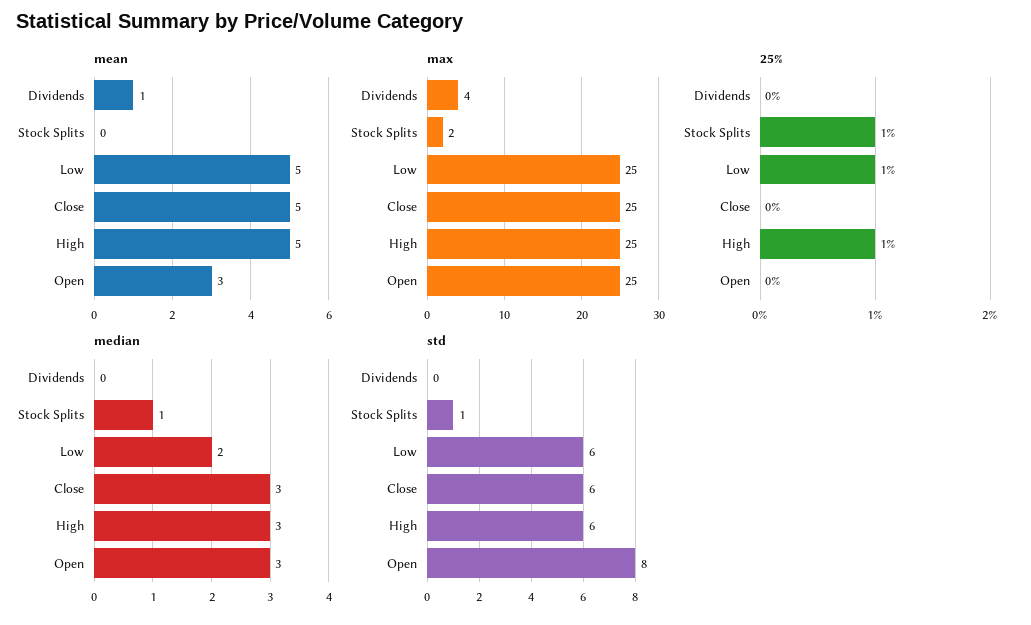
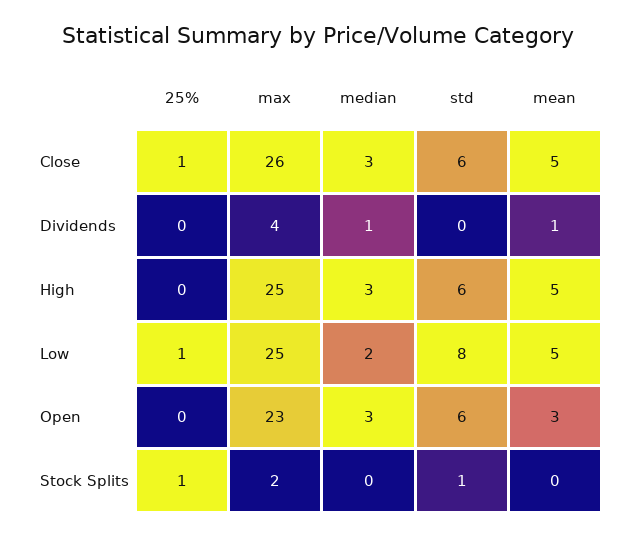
  {
    "mean": {
      "Dividends": 1,
      "Stock Splits": 0,
      "Low": 5,
      "Close": 5,
      "High": 5,
      "Open": 3
    },
    "max": {
      "Dividends": 4,
      "Stock Splits": 2,
      "Low": 25,
-     "Close": 25,
+     "Close": 26,
      "High": 25,
-     "Open": 25
+     "Open": 23
    },
    "25%": {
      "Dividends": 0,
      "Stock Splits": 1,
      "Low": 1,
-     "Close": 0,
+     "Close": 1,
-     "High": 1,
+     "High": 0,
      "Open": 0
    },
    "median": {
-     "Dividends": 0,
+     "Dividends": 1,
-     "Stock Splits": 1,
+     "Stock Splits": 0,
      "Low": 2,
      "Close": 3,
      "High": 3,
      "Open": 3
    },
    "std": {
      "Dividends": 0,
      "Stock Splits": 1,
-     "Low": 6,
+     "Low": 8,
      "Close": 6,
      "High": 6,
-     "Open": 8
+     "Open": 6
    }
  }

